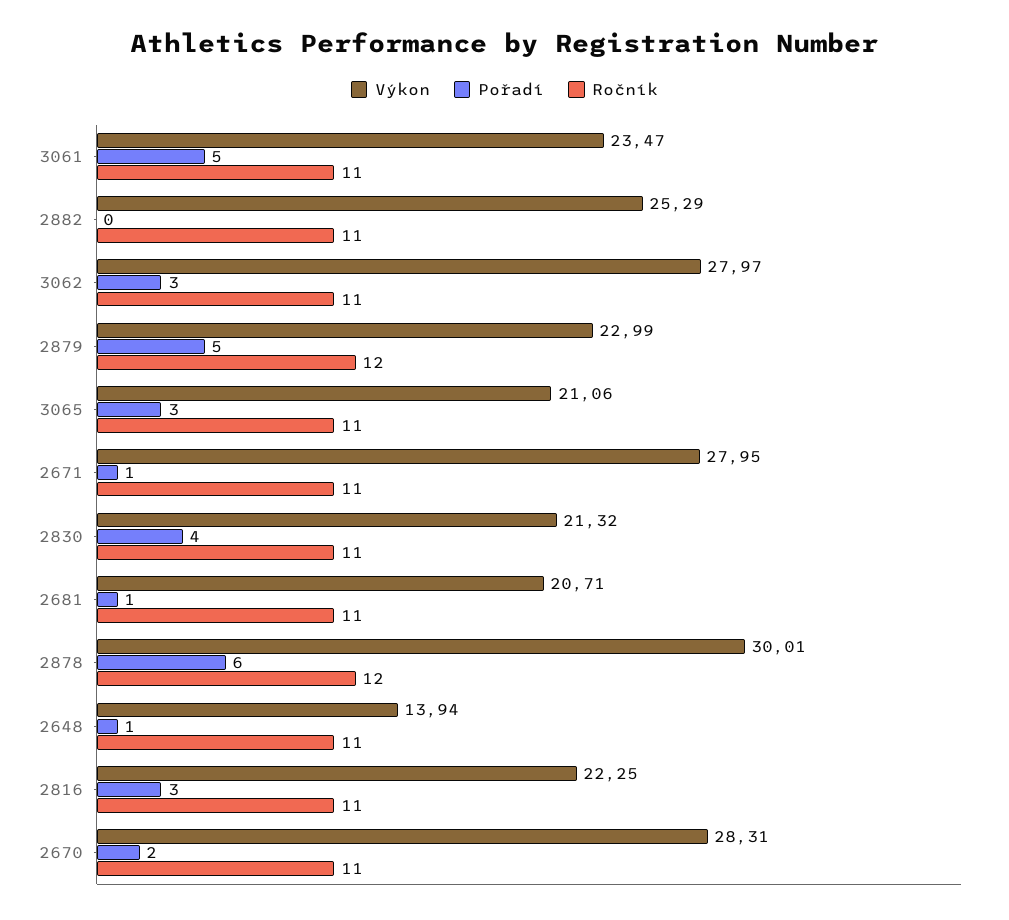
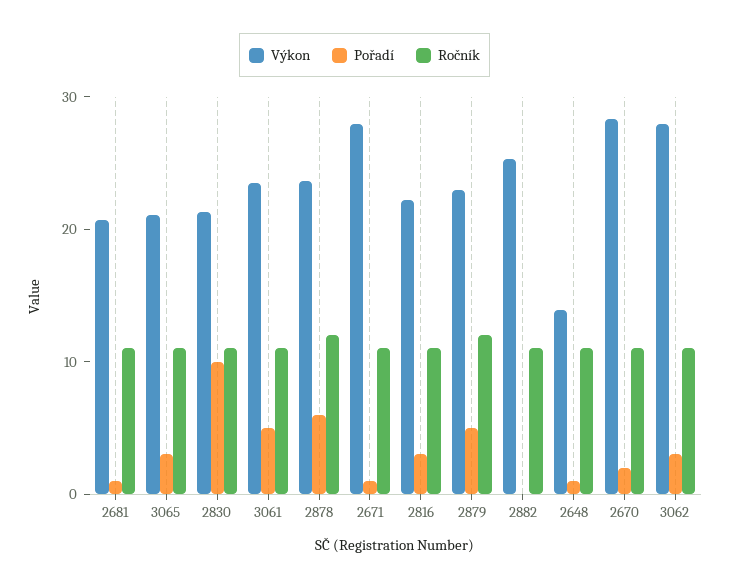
  {
    "Výkon": {
      "3061": 23.47,
      "2882": 25.29,
      "3062": 27.97,
      "2879": 22.99,
      "3065": 21.06,
      "2671": 27.95,
      "2830": 21.32,
      "2681": 20.71,
-     "2878": 30.01,
+     "2878": 24,
      "2648": 13.94,
      "2816": 22.25,
      "2670": 28.31
    },
    "Pořadí": {
      "3061": 5,
      "2882": 0,
      "3062": 3,
      "2879": 5,
      "3065": 3,
      "2671": 1,
-     "2830": 4,
+     "2830": 10,
      "2681": 1,
      "2878": 6,
      "2648": 1,
      "2816": 3,
      "2670": 2
    },
    "Ročník": {
      "3061": 11,
      "2882": 11,
      "3062": 11,
      "2879": 12,
      "3065": 11,
      "2671": 11,
      "2830": 11,
      "2681": 11,
      "2878": 12,
      "2648": 11,
      "2816": 11,
      "2670": 11
    }
  }

